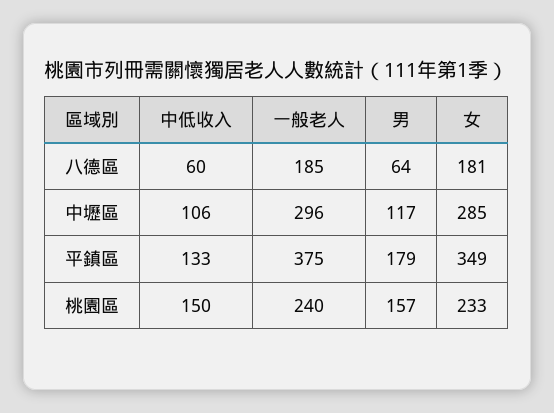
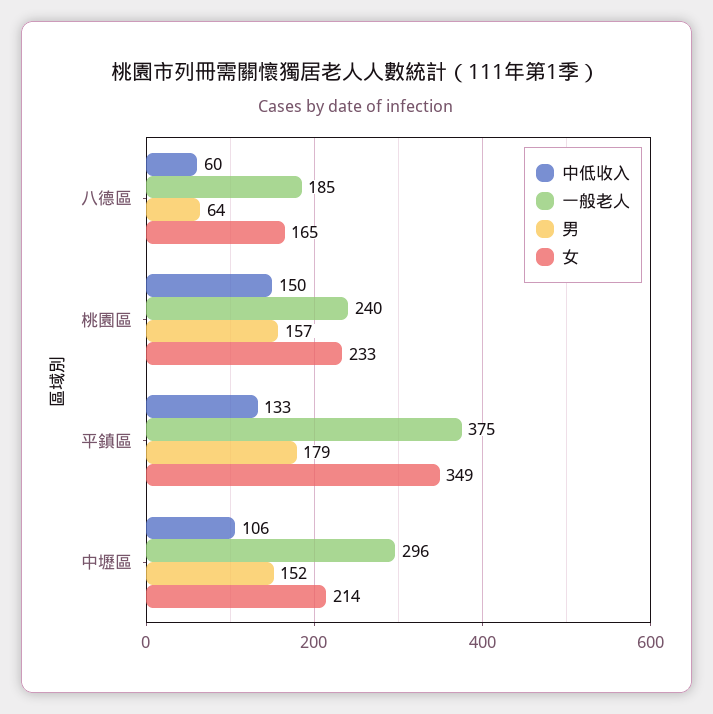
  {
    "中低收入": {
      "八德區": 60,
      "中壢區": 106,
      "平鎮區": 133,
      "桃園區": 150
    },
    "一般老人": {
      "八德區": 185,
      "中壢區": 296,
      "平鎮區": 375,
      "桃園區": 240
    },
    "男": {
      "八德區": 64,
-     "中壢區": 117,
+     "中壢區": 152,
      "平鎮區": 179,
      "桃園區": 157
    },
    "女": {
-     "八德區": 181,
+     "八德區": 165,
-     "中壢區": 285,
+     "中壢區": 214,
      "平鎮區": 349,
      "桃園區": 233
    }
  }

